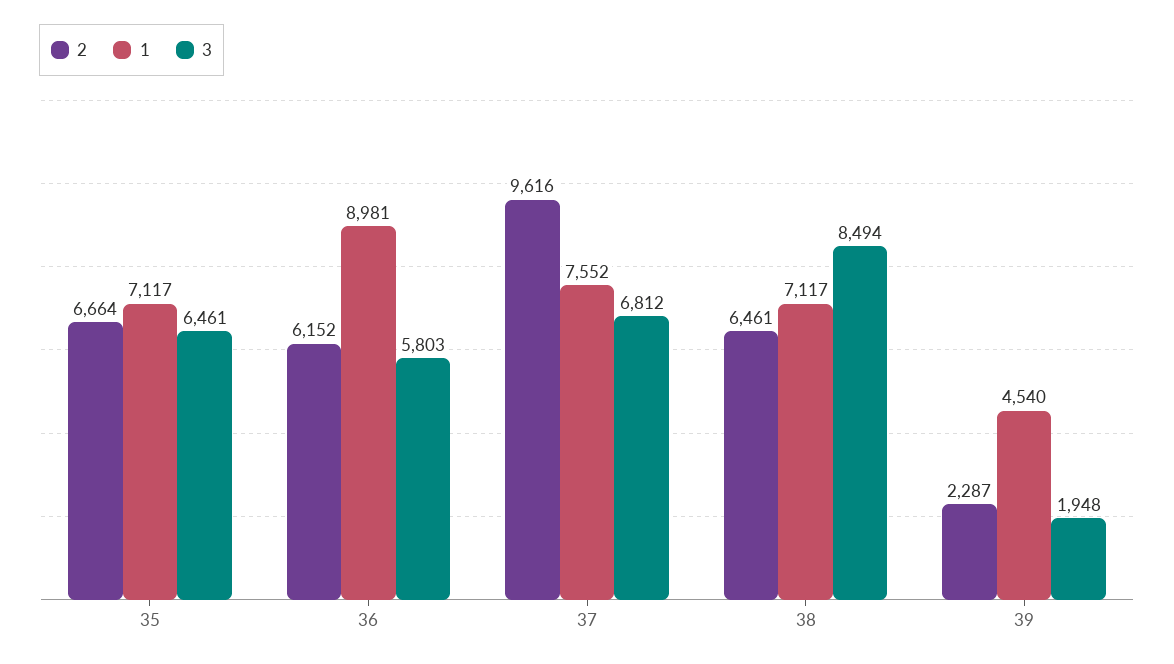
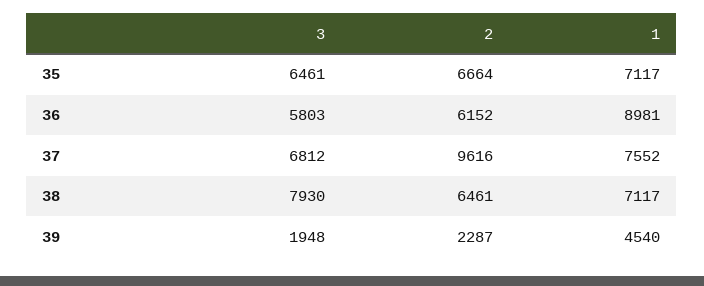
  {
    "2": {
      "35": 6664,
      "36": 6152,
      "37": 9616,
      "38": 6461,
      "39": 2287
    },
    "1": {
      "35": 7117,
      "36": 8981,
      "37": 7552,
      "38": 7117,
      "39": 4540
    },
    "3": {
      "35": 6461,
      "36": 5803,
      "37": 6812,
-     "38": 8494,
+     "38": 7930,
      "39": 1948
    }
  }

